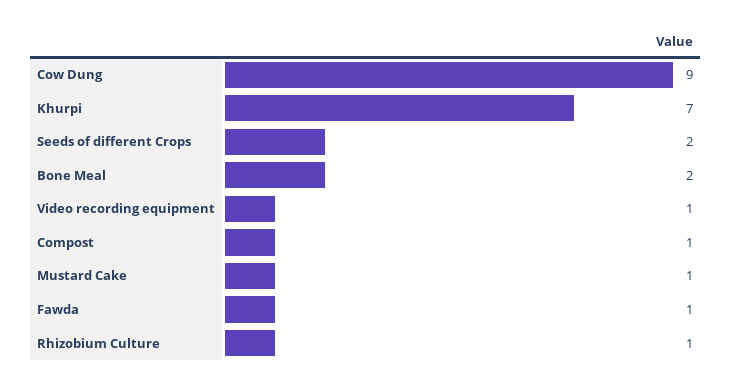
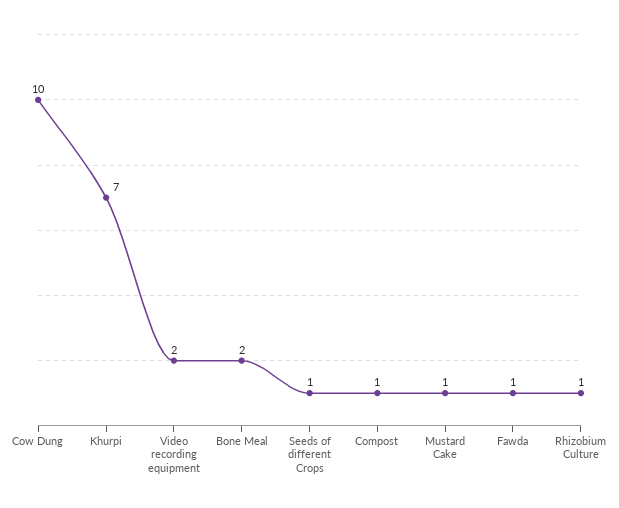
  {
-   "Cow Dung": 9,
+   "Cow Dung": 10,
    "Khurpi": 7,
-   "Seeds of different Crops": 2,
+   "Seeds of different Crops": 1,
    "Bone Meal": 2,
-   "Video recording equipment": 1,
+   "Video recording equipment": 2,
    "Compost": 1,
    "Mustard Cake": 1,
    "Fawda": 1,
    "Rhizobium Culture": 1
  }

